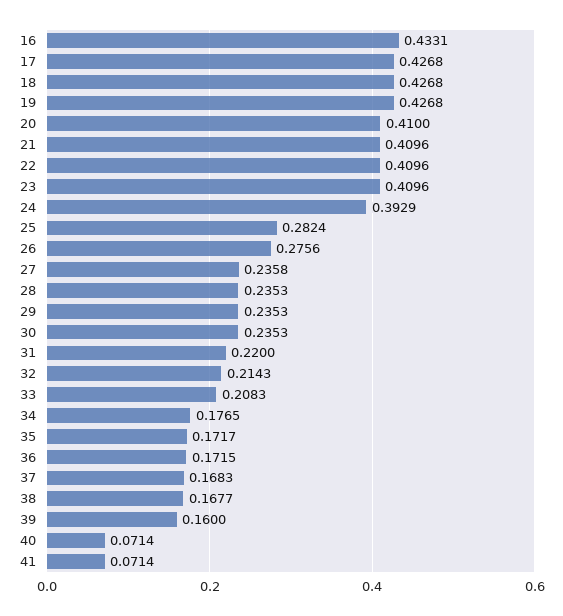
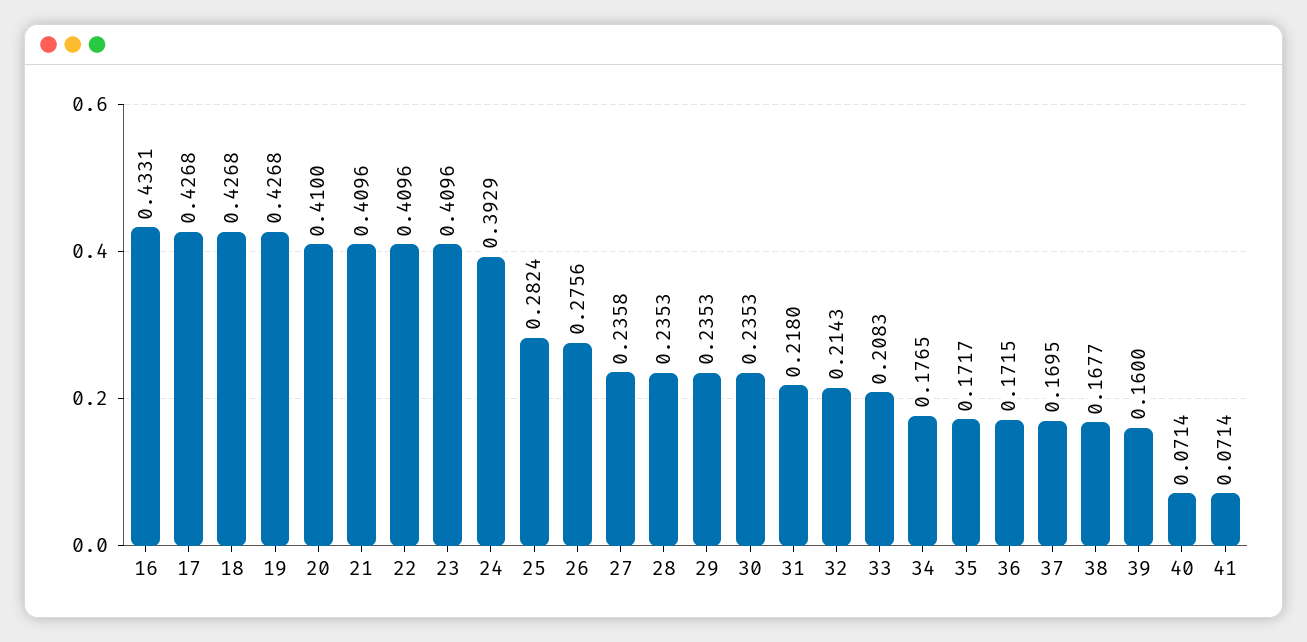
  {
    "16": 0.4331,
    "17": 0.4268,
    "18": 0.4268,
    "19": 0.4268,
    "20": 0.41,
    "21": 0.4096,
    "22": 0.4096,
    "23": 0.4096,
    "24": 0.3929,
    "25": 0.2824,
    "26": 0.2756,
    "27": 0.2358,
    "28": 0.2353,
    "29": 0.2353,
    "30": 0.2353,
-   "31": 0.22,
+   "31": 0.218,
    "32": 0.2143,
    "33": 0.2083,
    "34": 0.1765,
    "35": 0.1717,
    "36": 0.1715,
-   "37": 0.1683,
+   "37": 0.1695,
    "38": 0.1677,
    "39": 0.16,
    "40": 0.0714,
    "41": 0.0714
  }

